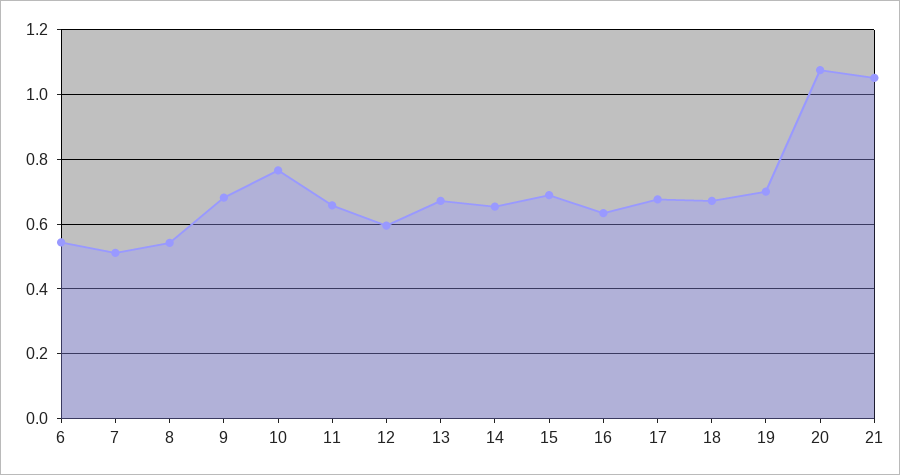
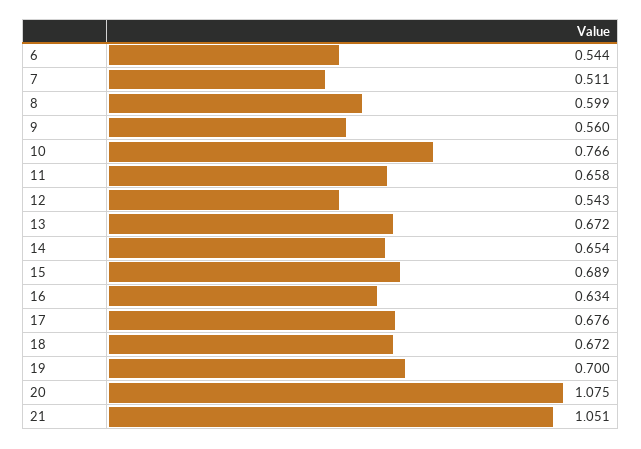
  {
    "6": 0.544,
    "7": 0.511,
-   "8": 0.54,
+   "8": 0.599,
-   "9": 0.68,
+   "9": 0.56,
    "10": 0.766,
    "11": 0.658,
-   "12": 0.6,
+   "12": 0.543,
    "13": 0.672,
    "14": 0.654,
    "15": 0.689,
    "16": 0.634,
    "17": 0.676,
    "18": 0.672,
    "19": 0.7,
    "20": 1.075,
    "21": 1.051
  }

